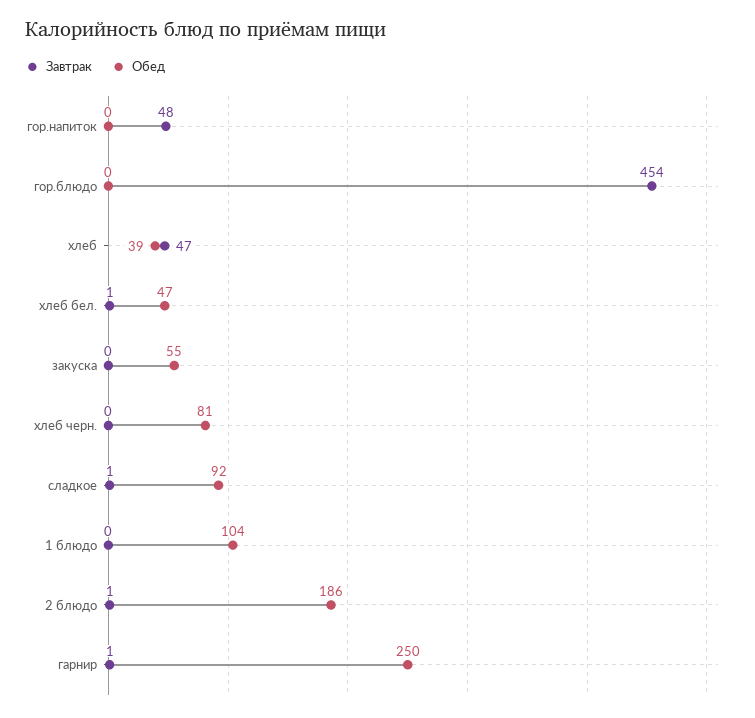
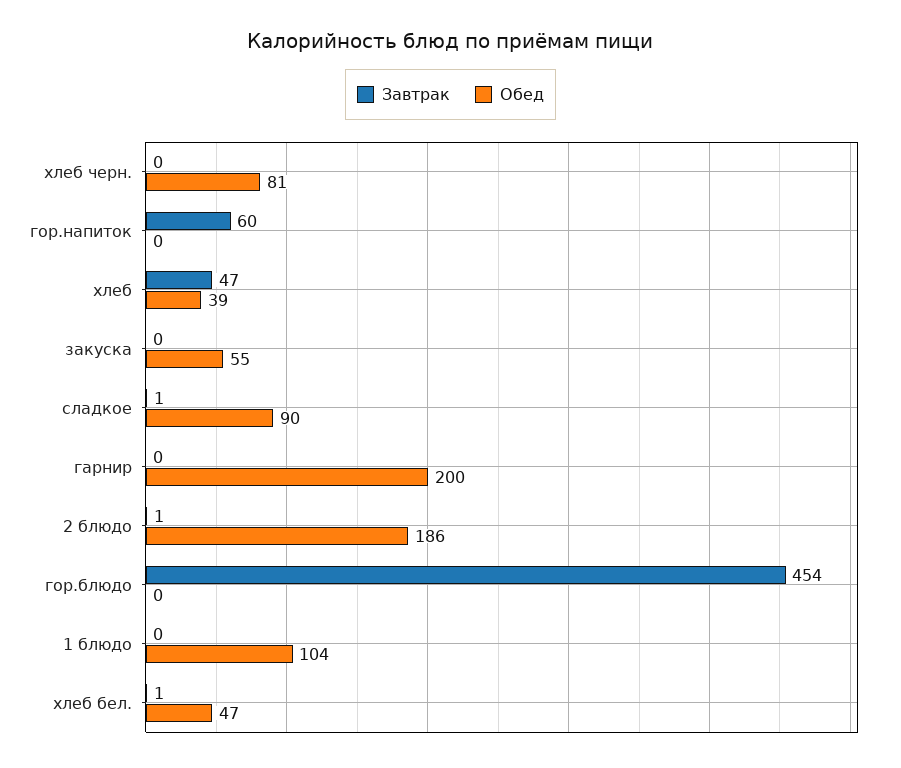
  {
    "Завтрак": {
-     "гор.напиток": 48,
+     "гор.напиток": 60,
      "гор.блюдо": 454,
      "хлеб": 47,
      "хлеб бел.": 1,
      "закуска": 0,
      "хлеб черн.": 0,
      "сладкое": 1,
      "1 блюдо": 0,
      "2 блюдо": 1,
-     "гарнир": 1
+     "гарнир": 0
    },
    "Обед": {
      "гор.напиток": 0,
      "гор.блюдо": 0,
      "хлеб": 39,
      "хлеб бел.": 47,
      "закуска": 55,
      "хлеб черн.": 81,
-     "сладкое": 92,
+     "сладкое": 90,
      "1 блюдо": 104,
      "2 блюдо": 186,
-     "гарнир": 250
+     "гарнир": 200
    }
  }

